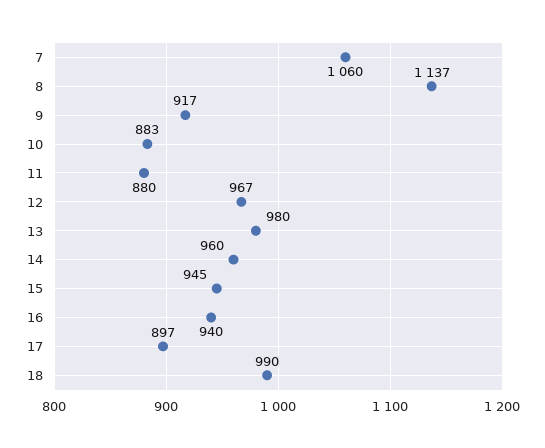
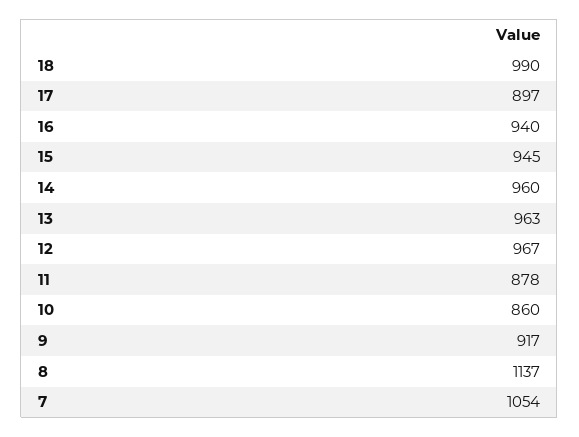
  {
-   "7": 1060,
+   "7": 1054,
    "8": 1137,
    "9": 917,
-   "10": 883,
+   "10": 860,
-   "11": 880,
+   "11": 878,
    "12": 967,
-   "13": 980,
+   "13": 963,
    "14": 960,
    "15": 945,
    "16": 940,
    "17": 897,
    "18": 990
  }

